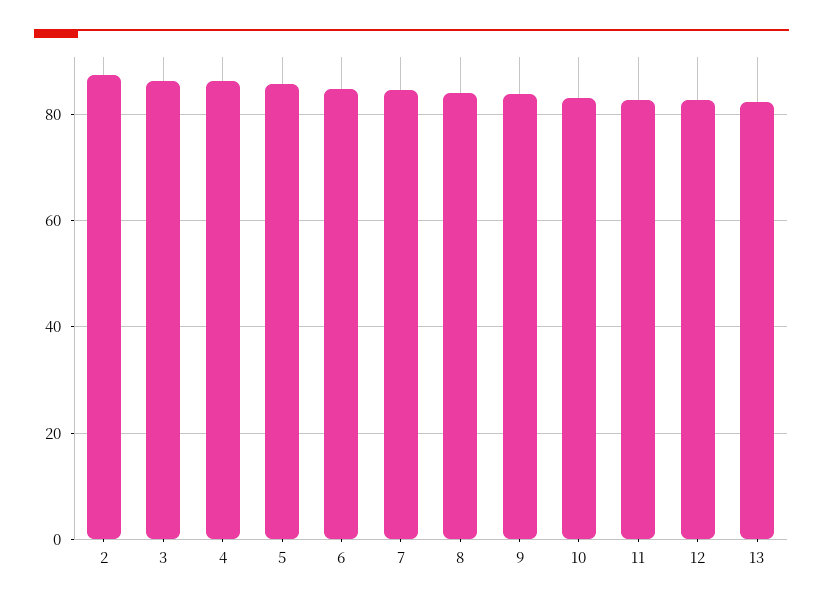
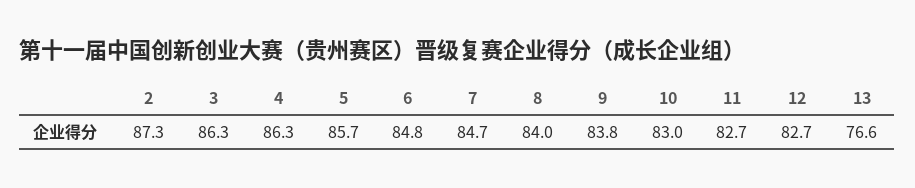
  {
    "2": 87.3,
    "3": 86.3,
    "4": 86.3,
    "5": 85.7,
    "6": 84.8,
    "7": 84.7,
    "8": 84,
    "9": 83.8,
    "10": 83,
    "11": 82.7,
    "12": 82.7,
-   "13": 82
+   "13": 76.6
  }

